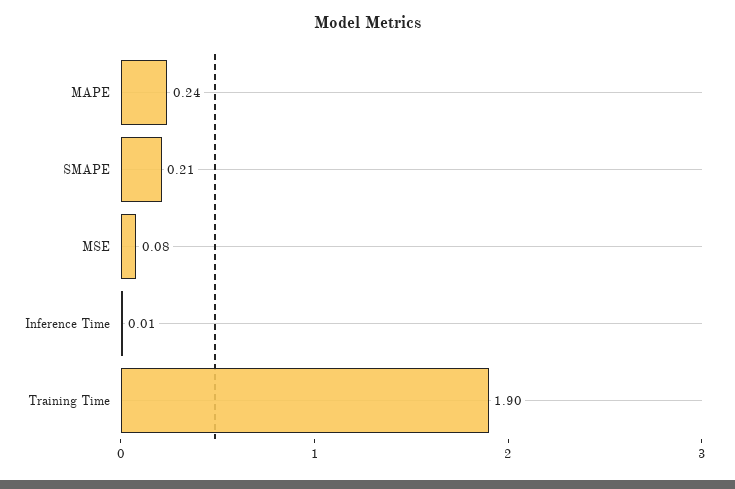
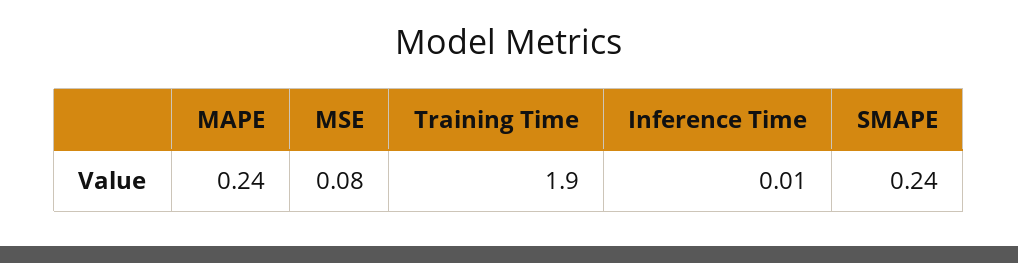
  {
    "MAPE": 0.24,
-   "SMAPE": 0.21,
+   "SMAPE": 0.24,
    "MSE": 0.08,
    "Inference Time": 0.01,
    "Training Time": 1.9
  }

